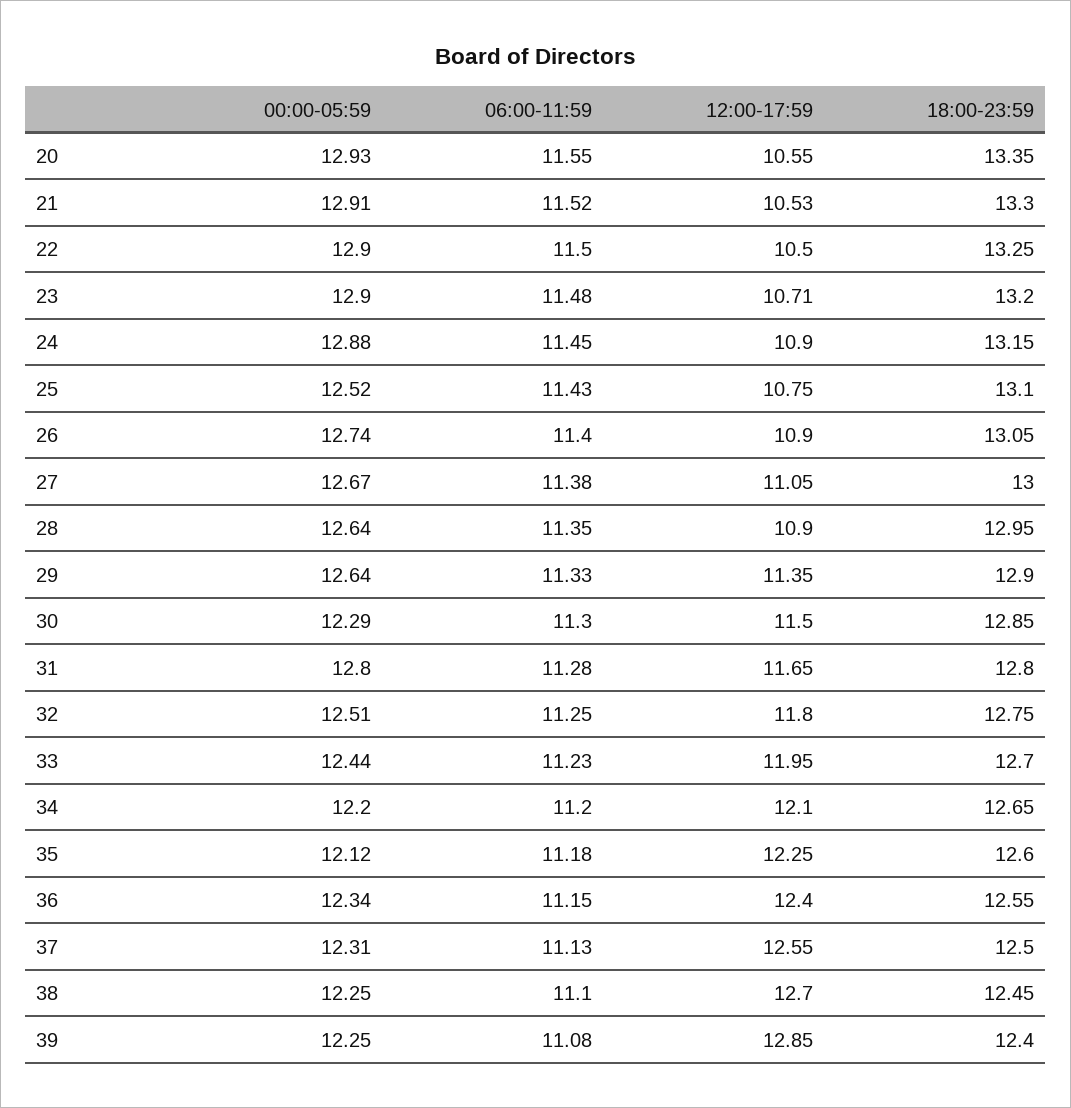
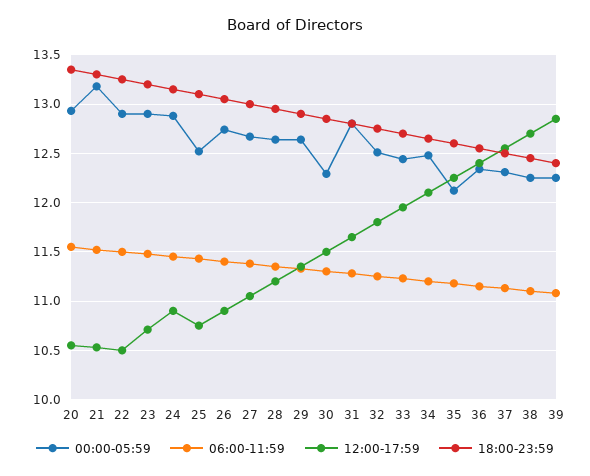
  {
    "00:00-05:59": {
      "20": 12.93,
-     "21": 12.91,
+     "21": 13.2,
      "22": 12.9,
      "23": 12.9,
      "24": 12.88,
      "25": 12.52,
      "26": 12.74,
      "27": 12.67,
      "28": 12.64,
      "29": 12.64,
      "30": 12.29,
      "31": 12.8,
      "32": 12.51,
      "33": 12.44,
-     "34": 12.2,
+     "34": 12.5,
      "35": 12.12,
      "36": 12.34,
      "37": 12.31,
      "38": 12.25,
      "39": 12.25
    },
    "06:00-11:59": {
      "20": 11.55,
      "21": 11.52,
      "22": 11.5,
      "23": 11.48,
      "24": 11.45,
      "25": 11.43,
      "26": 11.4,
      "27": 11.38,
      "28": 11.35,
      "29": 11.33,
      "30": 11.3,
      "31": 11.28,
      "32": 11.25,
      "33": 11.23,
      "34": 11.2,
      "35": 11.18,
      "36": 11.15,
      "37": 11.13,
      "38": 11.1,
      "39": 11.08
    },
    "12:00-17:59": {
      "20": 10.55,
      "21": 10.53,
      "22": 10.5,
      "23": 10.71,
      "24": 10.9,
      "25": 10.75,
      "26": 10.9,
      "27": 11.05,
-     "28": 10.9,
+     "28": 11.2,
      "29": 11.35,
      "30": 11.5,
      "31": 11.65,
      "32": 11.8,
      "33": 11.95,
      "34": 12.1,
      "35": 12.25,
      "36": 12.4,
      "37": 12.55,
      "38": 12.7,
      "39": 12.85
    },
    "18:00-23:59": {
      "20": 13.35,
      "21": 13.3,
      "22": 13.25,
      "23": 13.2,
      "24": 13.15,
      "25": 13.1,
      "26": 13.05,
      "27": 13,
      "28": 12.95,
      "29": 12.9,
      "30": 12.85,
      "31": 12.8,
      "32": 12.75,
      "33": 12.7,
      "34": 12.65,
      "35": 12.6,
      "36": 12.55,
      "37": 12.5,
      "38": 12.45,
      "39": 12.4
    }
  }

